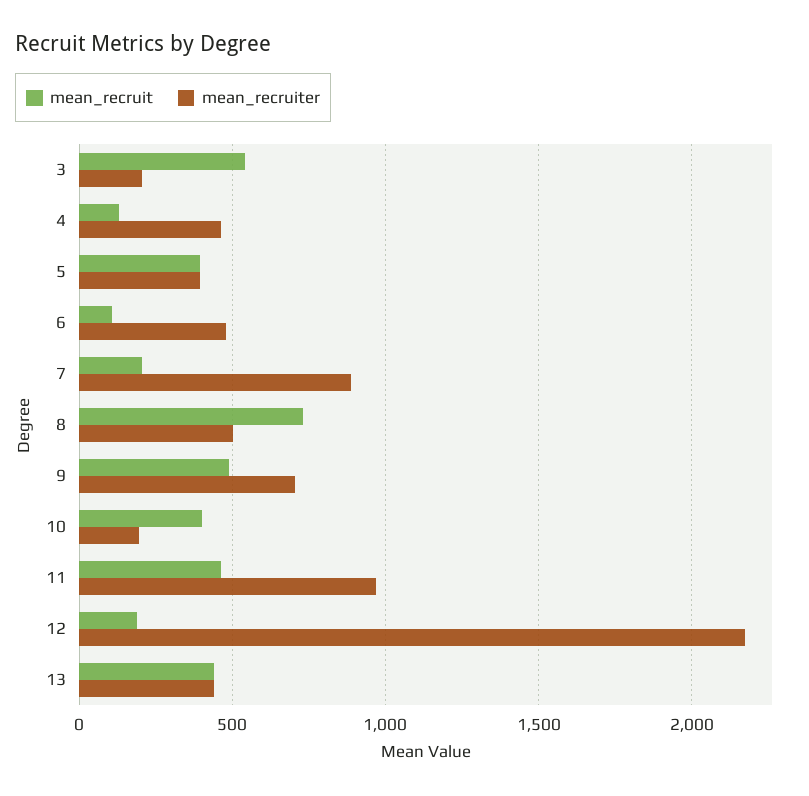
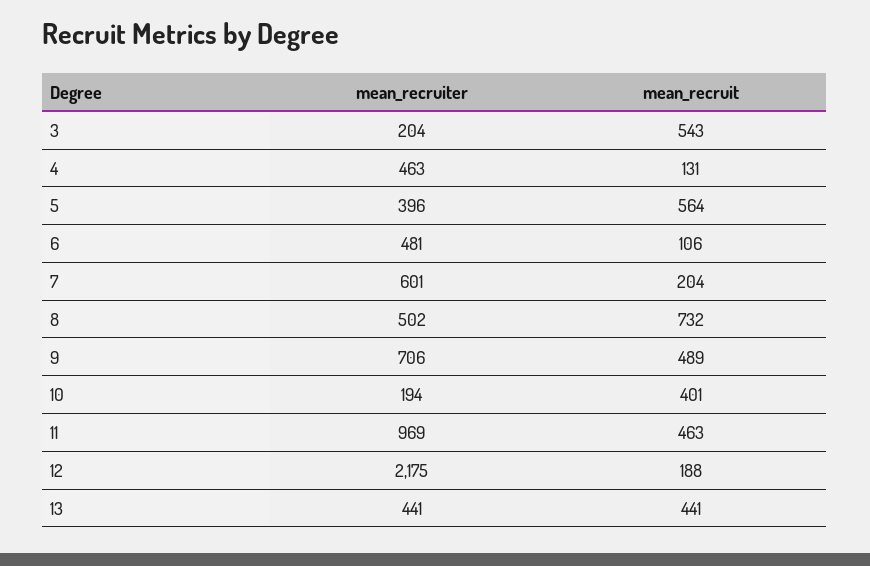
  {
    "mean_recruit": {
      "3": 543,
      "4": 131,
-     "5": 400,
+     "5": 564,
      "6": 106,
      "7": 204,
      "8": 732,
      "9": 489,
      "10": 401,
      "11": 463,
      "12": 188,
      "13": 441
    },
    "mean_recruiter": {
      "3": 204,
      "4": 463,
      "5": 396,
      "6": 481,
-     "7": 900,
+     "7": 601,
      "8": 502,
      "9": 706,
      "10": 194,
      "11": 969,
      "12": 2175,
      "13": 441
    }
  }

